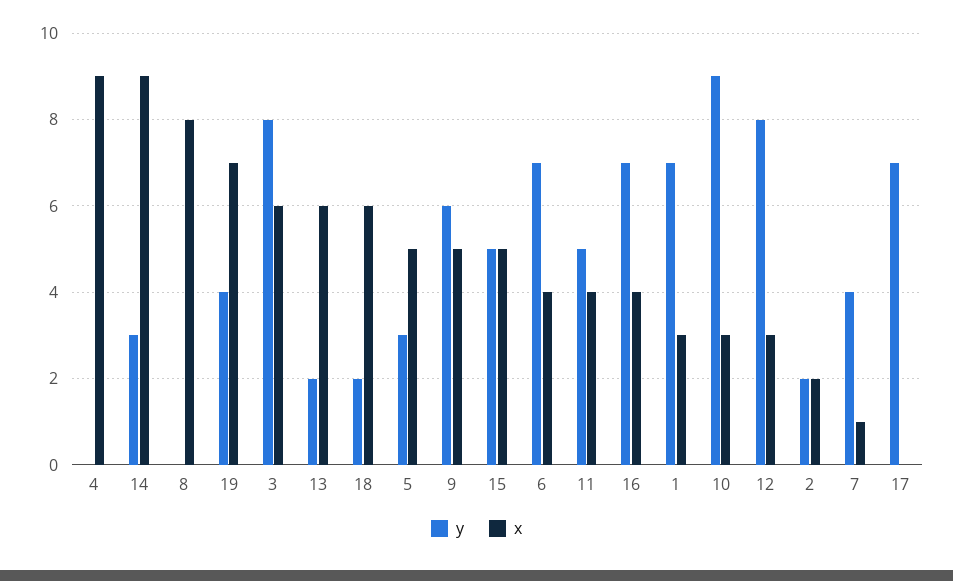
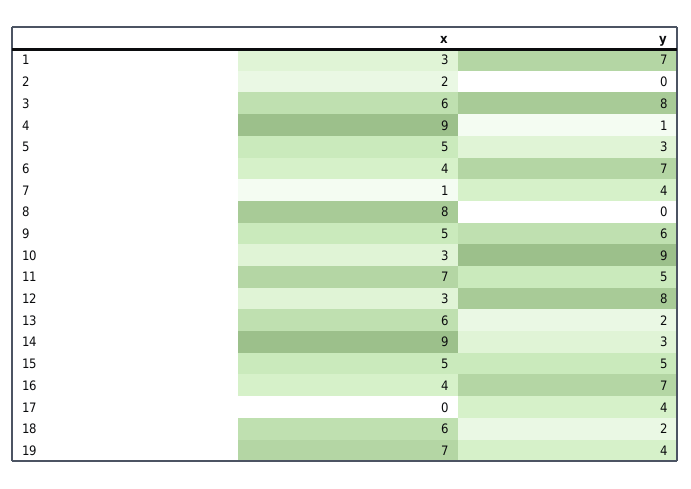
  {
    "y": {
-     "4": 0,
+     "4": 1,
      "14": 3,
      "8": 0,
      "19": 4,
      "3": 8,
      "13": 2,
      "18": 2,
      "5": 3,
      "9": 6,
      "15": 5,
      "6": 7,
      "11": 5,
      "16": 7,
      "1": 7,
      "10": 9,
      "12": 8,
-     "2": 2,
+     "2": 0,
      "7": 4,
-     "17": 7
+     "17": 4
    },
    "x": {
      "4": 9,
      "14": 9,
      "8": 8,
      "19": 7,
      "3": 6,
      "13": 6,
      "18": 6,
      "5": 5,
      "9": 5,
      "15": 5,
      "6": 4,
-     "11": 4,
+     "11": 7,
      "16": 4,
      "1": 3,
      "10": 3,
      "12": 3,
      "2": 2,
      "7": 1,
      "17": 0
    }
  }

